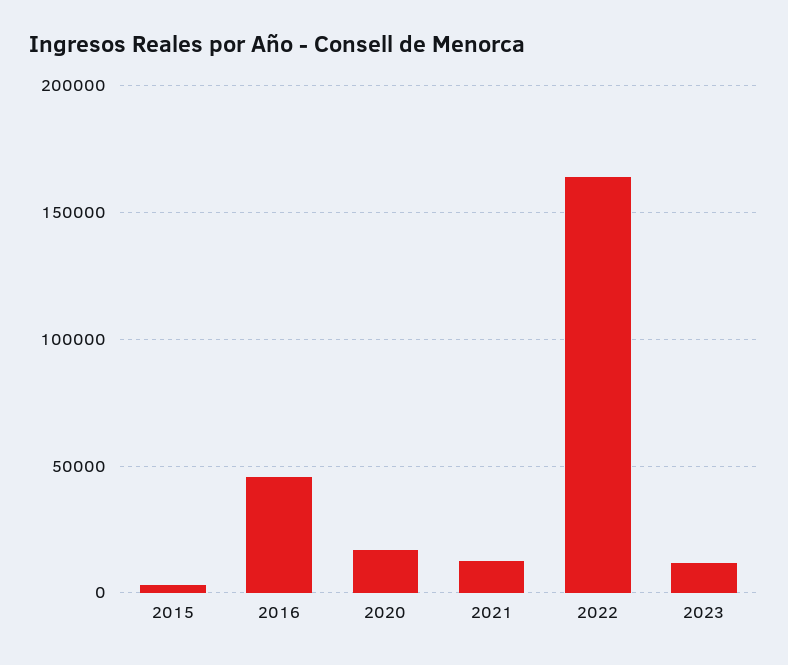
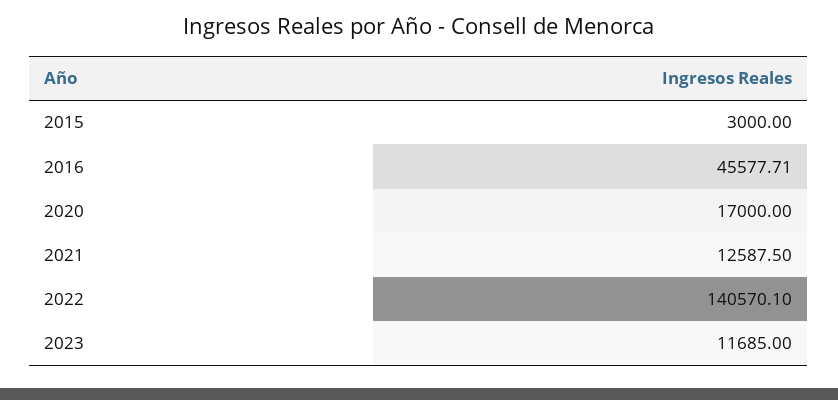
  {
    "2015": 3000,
    "2016": 45577.71,
    "2020": 17000,
    "2021": 12587.5,
-   "2022": 165000,
+   "2022": 140570.1,
    "2023": 11685
  }

